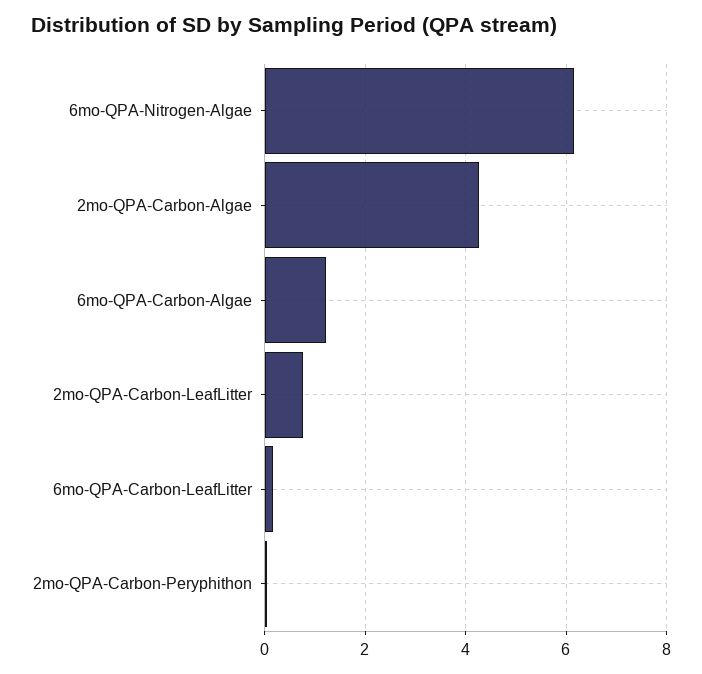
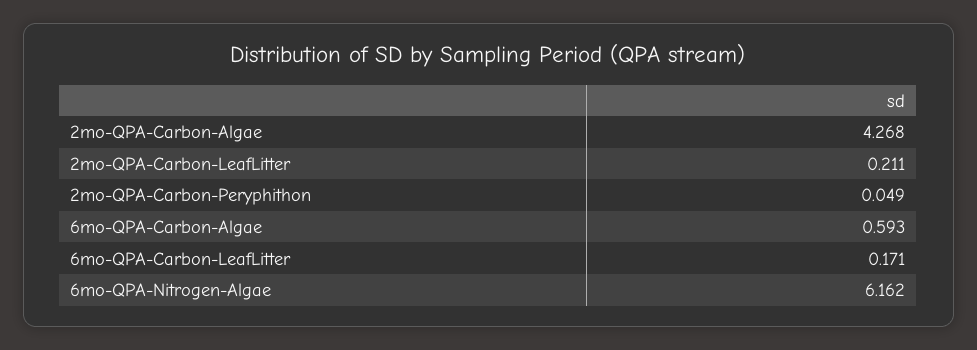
  {
    "6mo-QPA-Nitrogen-Algae": 6.162,
    "2mo-QPA-Carbon-Algae": 4.268,
-   "6mo-QPA-Carbon-Algae": 1.2,
+   "6mo-QPA-Carbon-Algae": 0.593,
-   "2mo-QPA-Carbon-LeafLitter": 0.8,
+   "2mo-QPA-Carbon-LeafLitter": 0.211,
    "6mo-QPA-Carbon-LeafLitter": 0.171,
    "2mo-QPA-Carbon-Peryphithon": 0.049
  }

